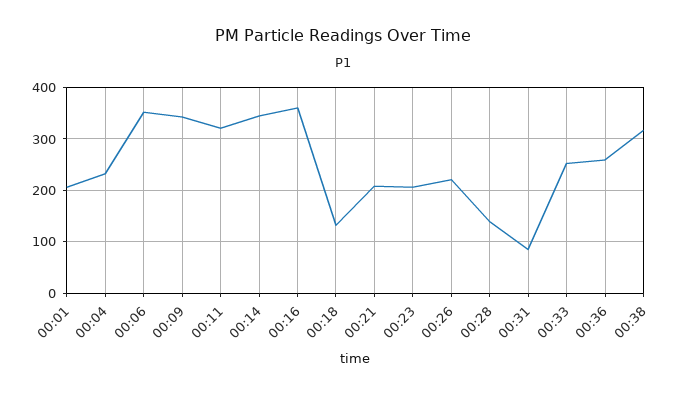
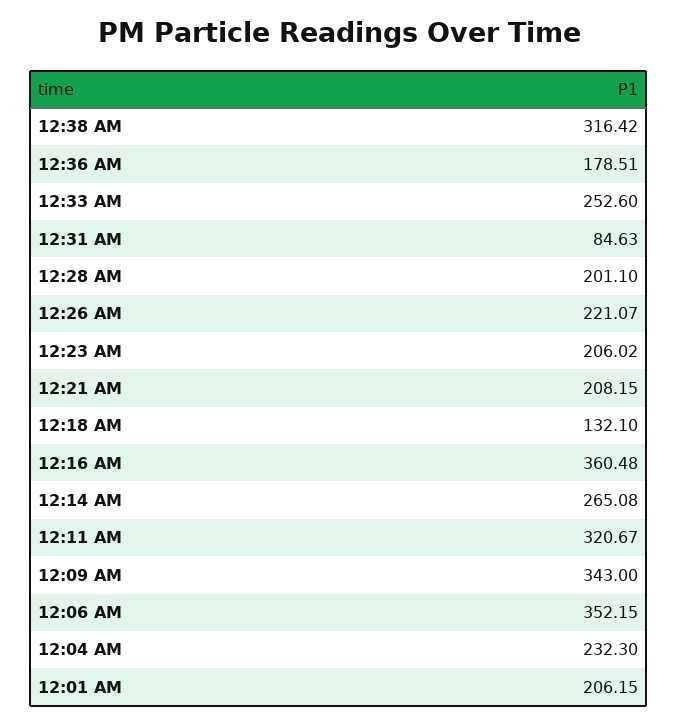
  {
    "00:01": 206.15,
    "00:04": 232.3,
    "00:06": 352.15,
    "00:09": 343,
    "00:11": 320.67,
-   "00:14": 340,
+   "00:14": 265.08,
    "00:16": 360.48,
    "00:18": 132.1,
    "00:21": 208.15,
    "00:23": 206.02,
    "00:26": 221.07,
-   "00:28": 140,
+   "00:28": 201.1,
    "00:31": 84.63,
    "00:33": 252.6,
-   "00:36": 260,
+   "00:36": 178.51,
    "00:38": 316.42
  }

